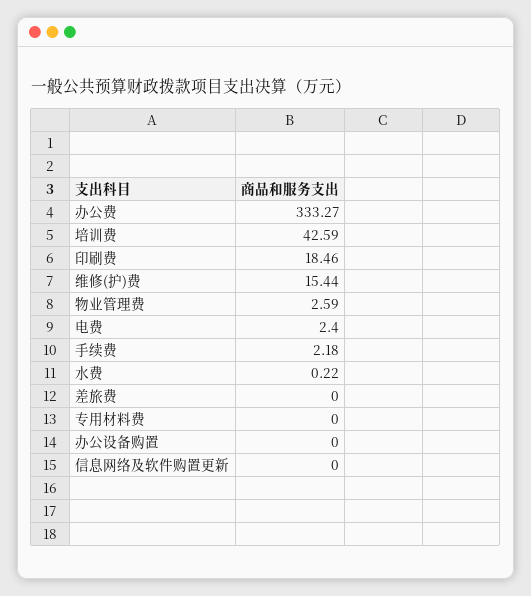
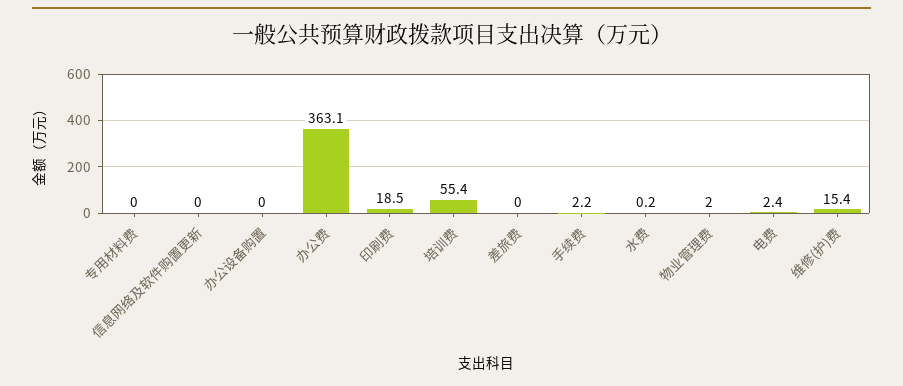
  {
-   "办公费": 333.27,
+   "办公费": 363.1,
-   "培训费": 42.59,
+   "培训费": 55.4,
    "印刷费": 18.46,
    "维修(护)费": 15.44,
-   "物业管理费": 2.59,
+   "物业管理费": 2,
    "电费": 2.4,
    "手续费": 2.18,
    "水费": 0.22,
    "差旅费": 0,
    "专用材料费": 0,
    "办公设备购置": 0,
    "信息网络及软件购置更新": 0
  }

